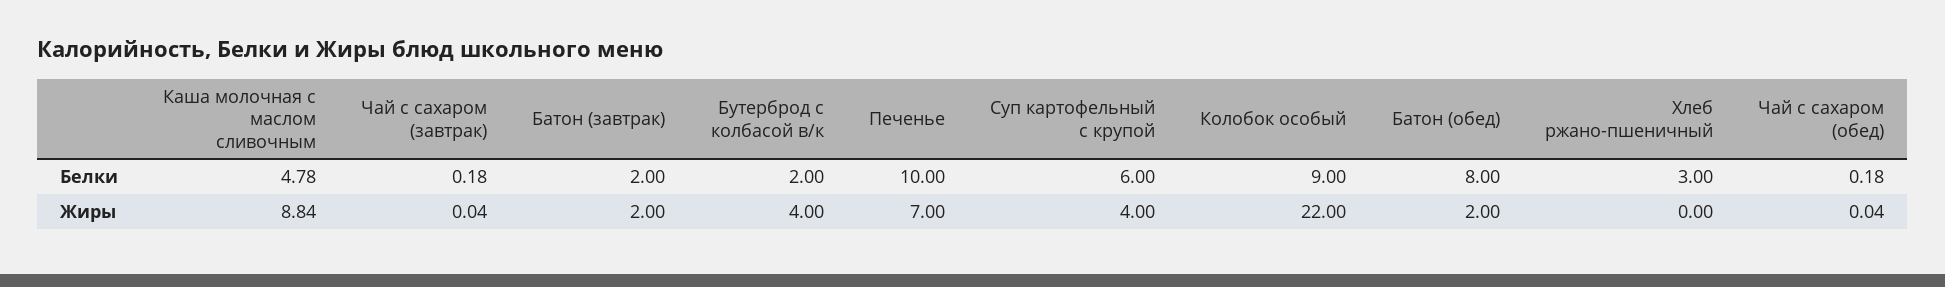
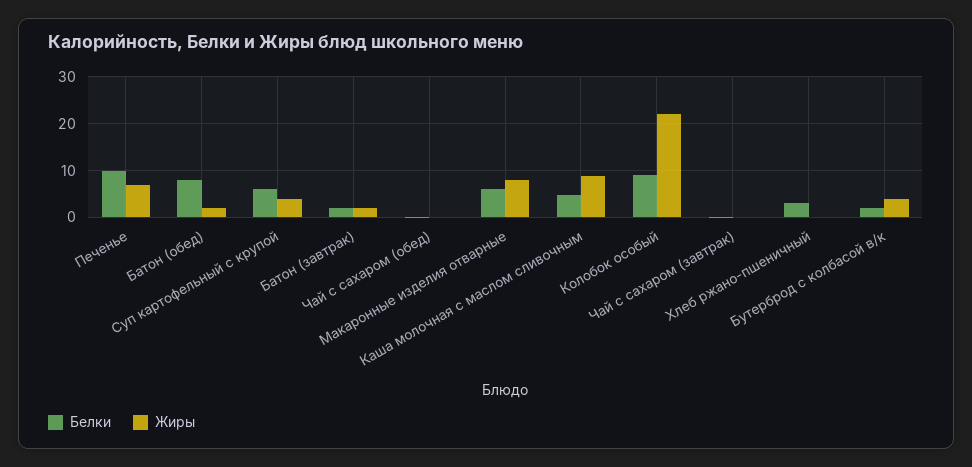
  {
    "Белки": {
      "Каша молочная с маслом сливочным": 4.78,
      "Чай с сахаром (завтрак)": 0.18,
      "Батон (завтрак)": 2,
      "Бутерброд с колбасой в/к": 2,
      "Печенье": 10,
      "Суп картофельный с крупой": 6,
      "Колобок особый": 9,
      "Батон (обед)": 8,
      "Хлеб ржано-пшеничный": 3,
-     "Чай с сахаром (обед)": 0.18
+     "Чай с сахаром (обед)": 0.18,
+     "Макаронные изделия отварные": 6
    },
    "Жиры": {
      "Каша молочная с маслом сливочным": 8.84,
      "Чай с сахаром (завтрак)": 0.04,
      "Батон (завтрак)": 2,
      "Бутерброд с колбасой в/к": 4,
      "Печенье": 7,
      "Суп картофельный с крупой": 4,
      "Колобок особый": 22,
      "Батон (обед)": 2,
      "Хлеб ржано-пшеничный": 0,
-     "Чай с сахаром (обед)": 0.04
+     "Чай с сахаром (обед)": 0.04,
+     "Макаронные изделия отварные": 8
    }
  }

